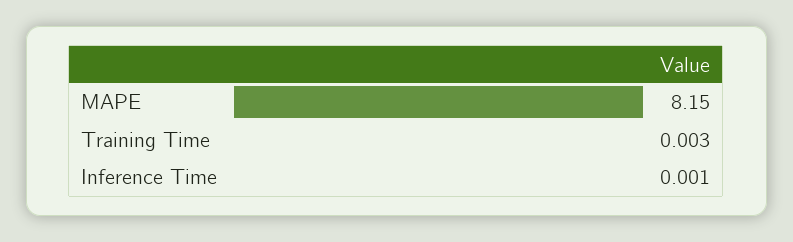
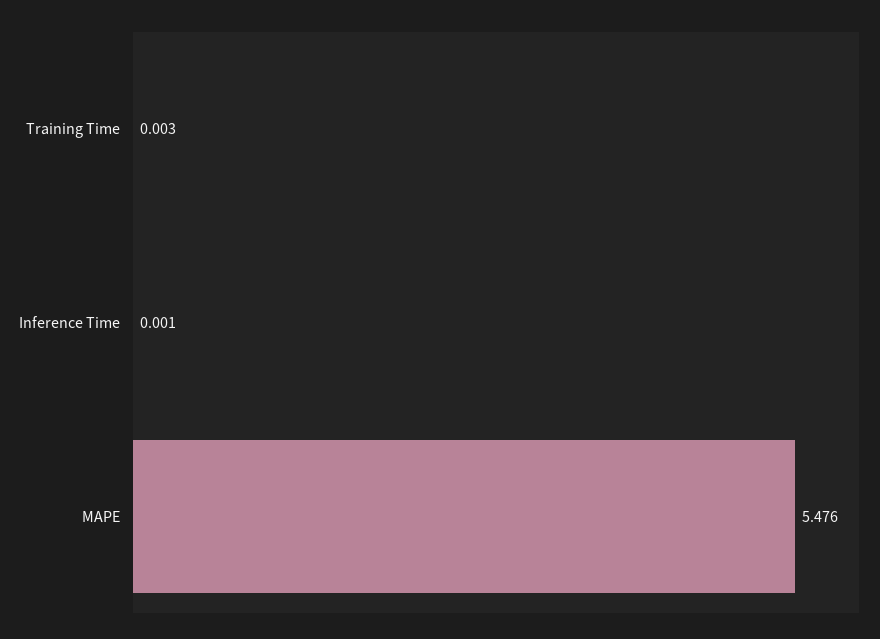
  {
-   "MAPE": 8.15,
+   "MAPE": 5.476,
    "Training Time": 0.003,
    "Inference Time": 0.001
  }

